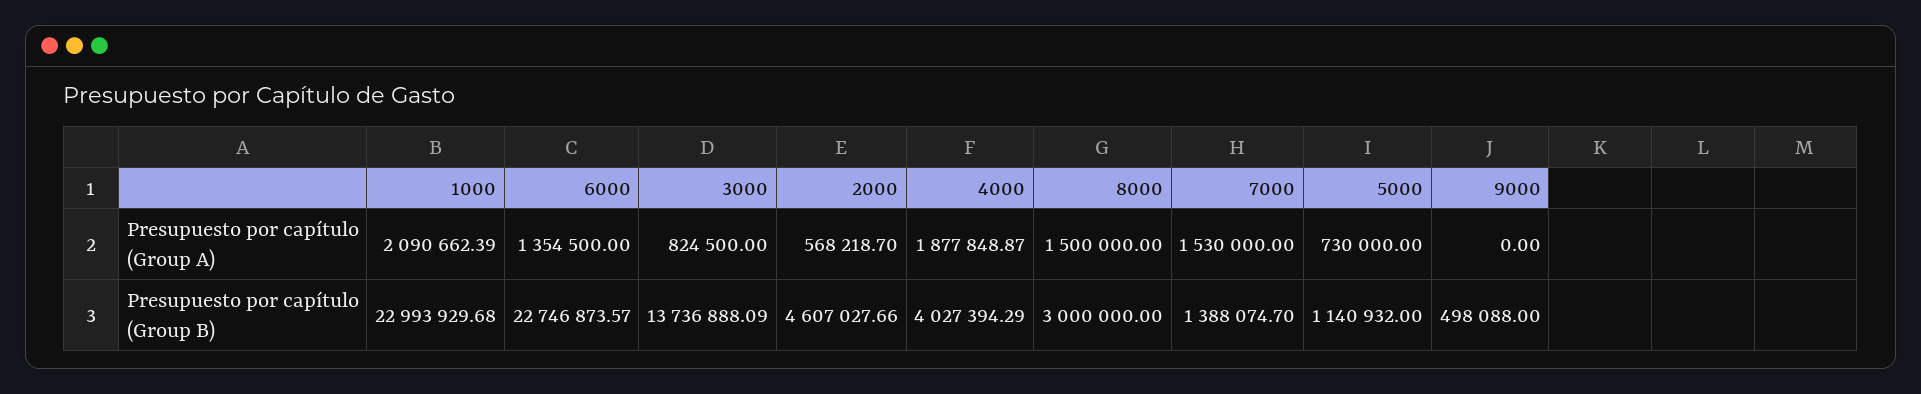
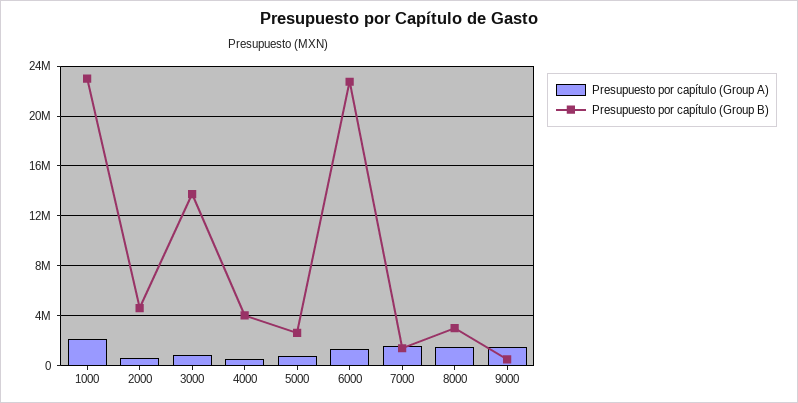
  {
    "Presupuesto por capítulo (Group A)": {
      "1000": 2090662.39,
      "6000": 1354500,
      "3000": 824500,
      "2000": 568218.7,
-     "4000": 1877848.87,
+     "4000": 500000,
      "8000": 1500000,
      "7000": 1530000,
      "5000": 730000,
-     "9000": 0
+     "9000": 1500000
    },
    "Presupuesto por capítulo (Group B)": {
      "1000": 22993929.68,
      "6000": 22746873.57,
      "3000": 13736888.09,
      "2000": 4607027.66,
      "4000": 4027394.29,
      "8000": 3000000,
      "7000": 1388074.7,
-     "5000": 1140932,
+     "5000": 2500000,
      "9000": 498088
    }
  }

